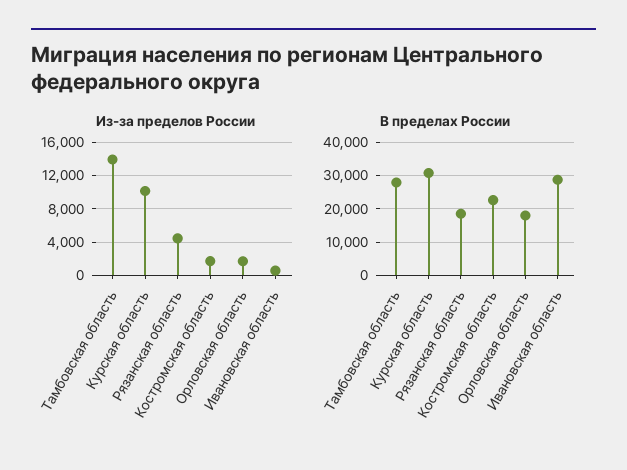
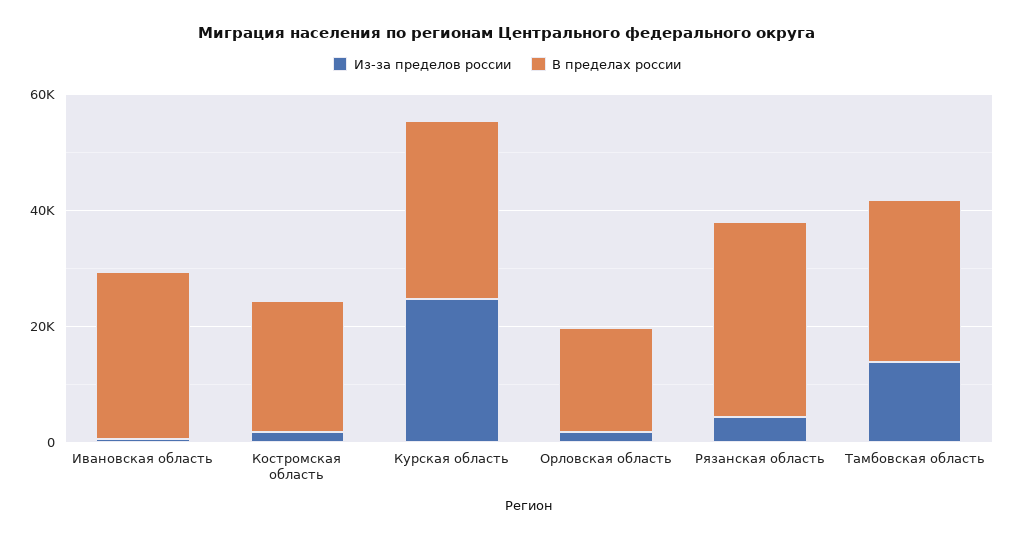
  {
    "Из-за пределов России": {
      "Тамбовская область": 14000,
-     "Курская область": 10000,
+     "Курская область": 25000,
      "Рязанская область": 4000,
      "Костромская область": 2000,
      "Орловская область": 2000,
      "Ивановская область": 1000
    },
    "В пределах России": {
      "Тамбовская область": 28000,
      "Курская область": 30000,
-     "Рязанская область": 18000,
+     "Рязанская область": 35000,
      "Костромская область": 22000,
      "Орловская область": 18000,
      "Ивановская область": 28000
    }
  }

